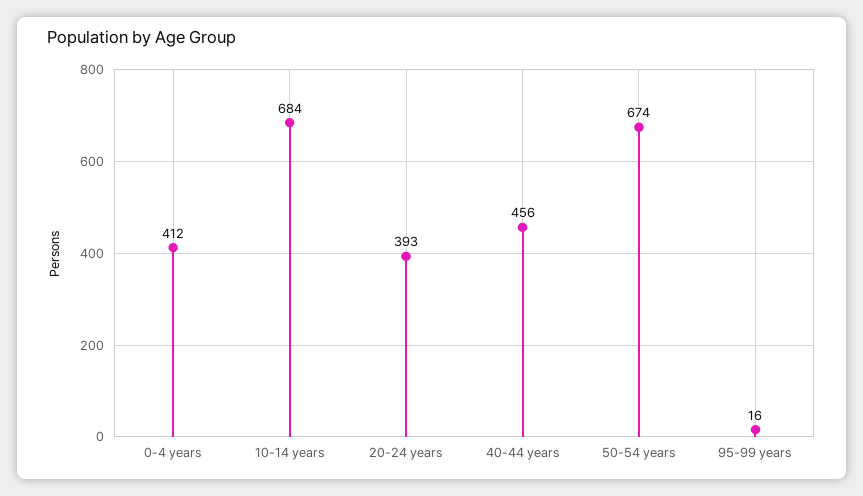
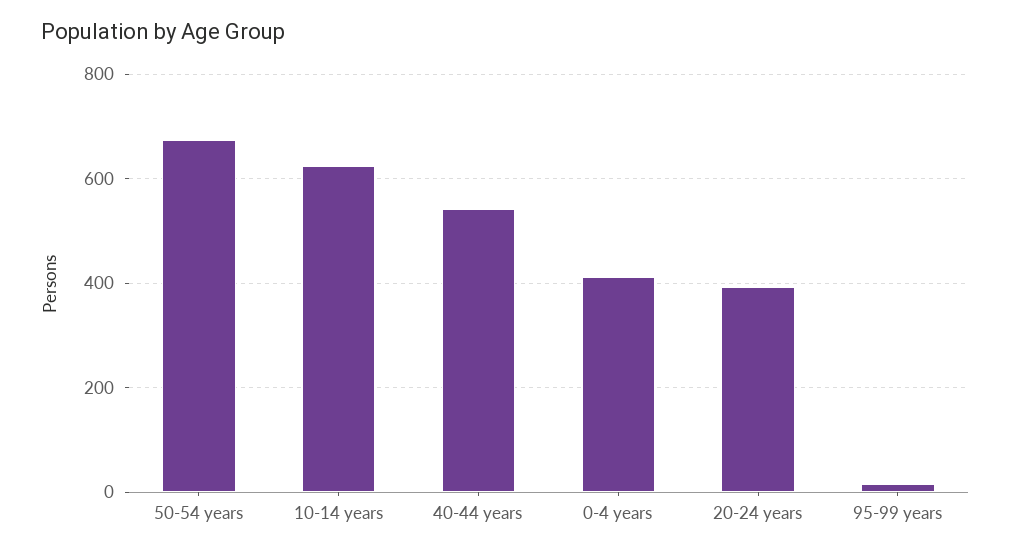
  {
    "0-4 years": 412,
-   "10-14 years": 684,
+   "10-14 years": 620,
    "20-24 years": 393,
-   "40-44 years": 456,
+   "40-44 years": 540,
    "50-54 years": 674,
    "95-99 years": 16
  }

